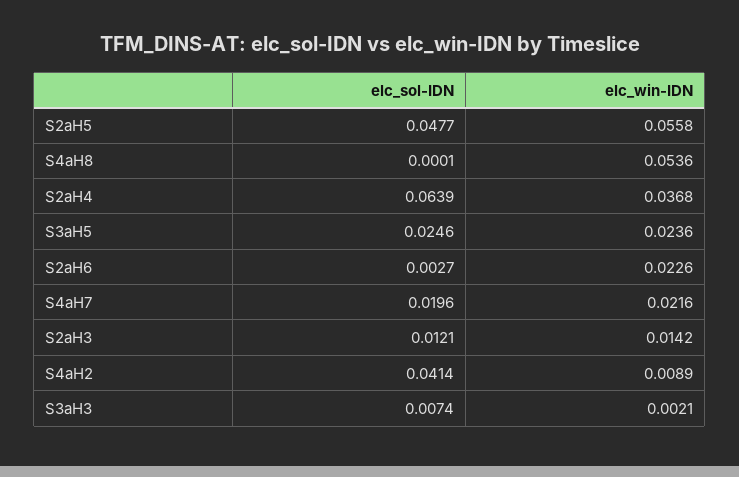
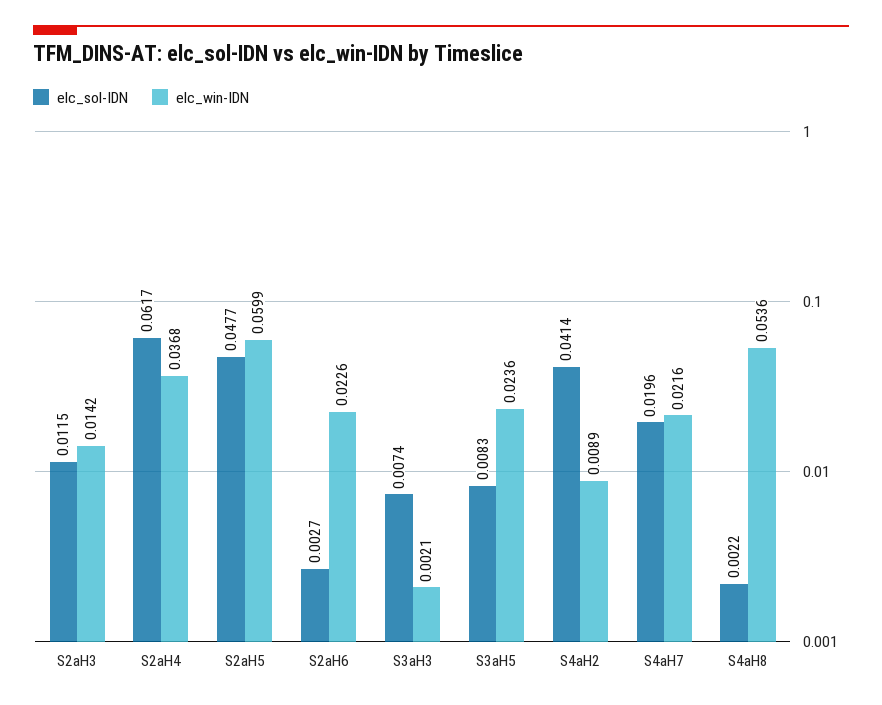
  {
    "elc_sol-IDN": {
      "S2aH5": 0.0477,
-     "S4aH8": 0.0001,
+     "S4aH8": 0.0022,
-     "S2aH4": 0.0639,
+     "S2aH4": 0.0617,
-     "S3aH5": 0.0246,
+     "S3aH5": 0.0083,
      "S2aH6": 0.0027,
      "S4aH7": 0.0196,
-     "S2aH3": 0.0121,
+     "S2aH3": 0.0115,
      "S4aH2": 0.0414,
      "S3aH3": 0.0074
    },
    "elc_win-IDN": {
-     "S2aH5": 0.0558,
+     "S2aH5": 0.0599,
      "S4aH8": 0.0536,
      "S2aH4": 0.0368,
      "S3aH5": 0.0236,
      "S2aH6": 0.0226,
      "S4aH7": 0.0216,
      "S2aH3": 0.0142,
      "S4aH2": 0.0089,
      "S3aH3": 0.0021
    }
  }

